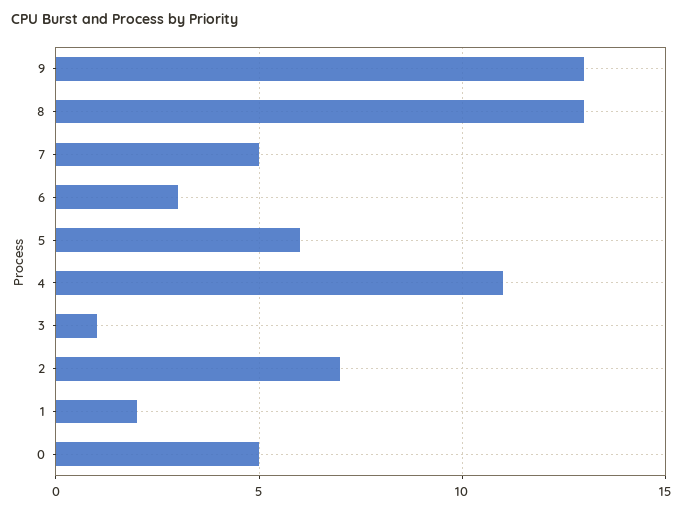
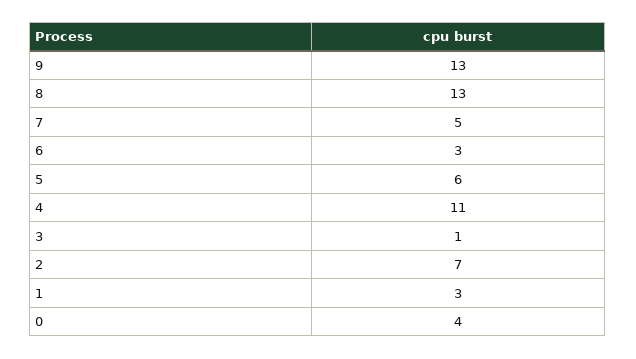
  {
    "9": 13,
    "8": 13,
    "7": 5,
    "6": 3,
    "5": 6,
    "4": 11,
    "3": 1,
    "2": 7,
-   "1": 2,
+   "1": 3,
-   "0": 5
+   "0": 4
  }

